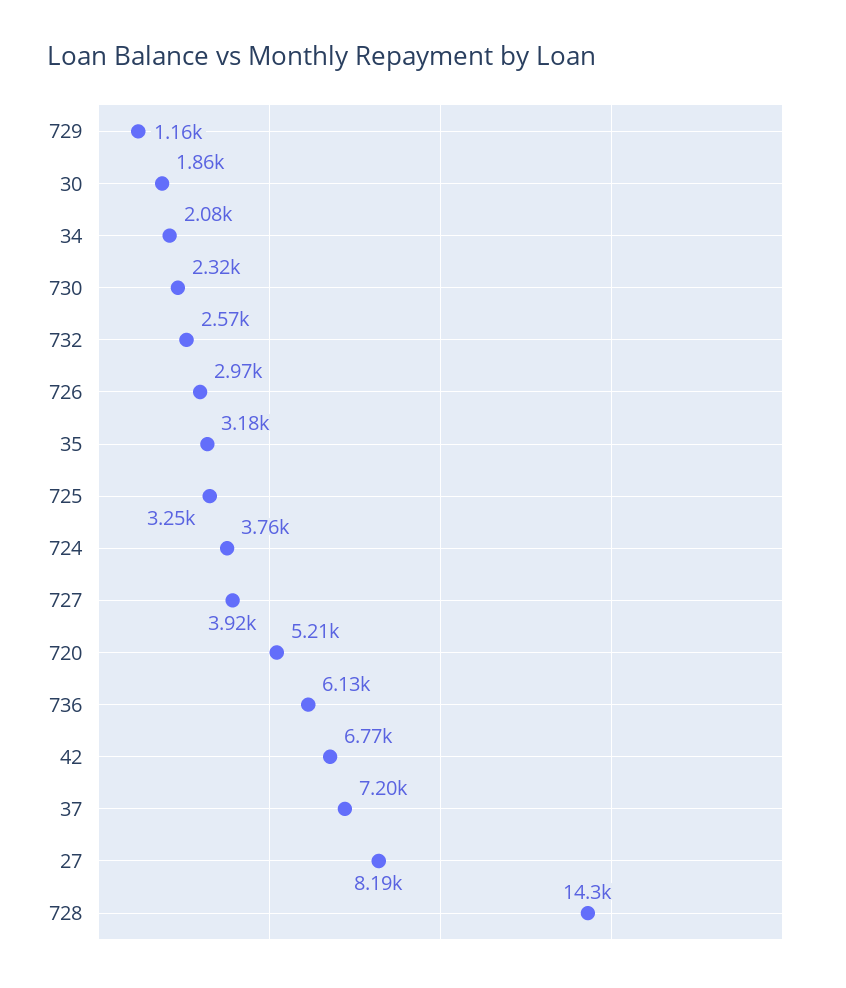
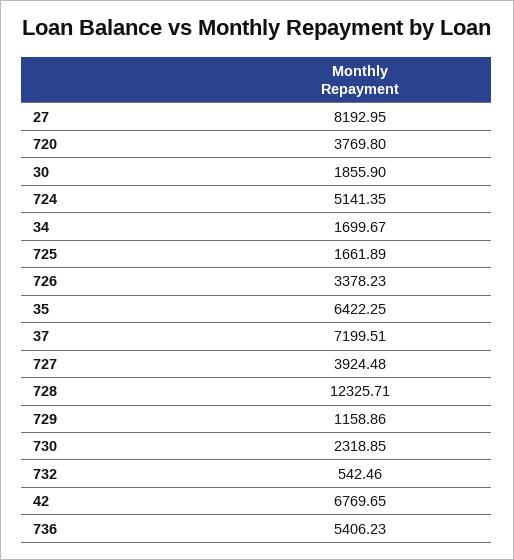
  {
    "729": 1158.86,
    "30": 1855.9,
-   "34": 2080,
+   "34": 1699.67,
    "730": 2318.85,
-   "732": 2570,
+   "732": 542.46,
-   "726": 2970,
+   "726": 3378.23,
-   "35": 3180,
+   "35": 6422.25,
-   "725": 3250,
+   "725": 1661.89,
-   "724": 3760,
+   "724": 5141.35,
    "727": 3924.48,
-   "720": 5210,
+   "720": 3769.8,
-   "736": 6130,
+   "736": 5406.23,
    "42": 6769.65,
    "37": 7199.51,
    "27": 8192.95,
-   "728": 14300
+   "728": 12325.71
  }

